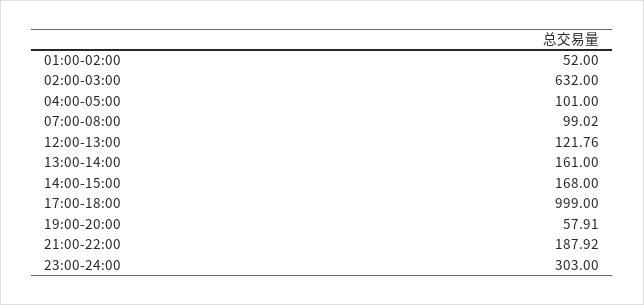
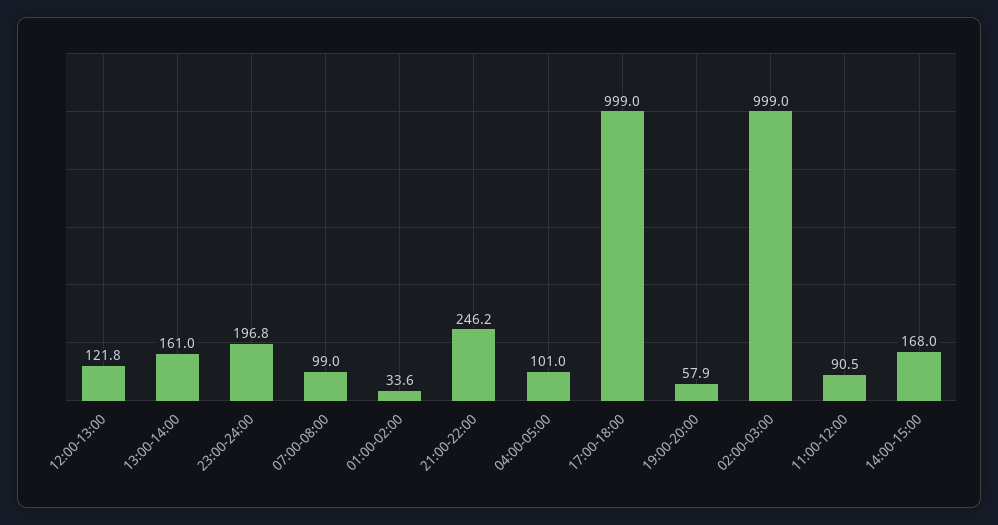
  {
-   "01:00-02:00": 52,
+   "01:00-02:00": 33.6,
-   "02:00-03:00": 632,
+   "02:00-03:00": 999,
    "04:00-05:00": 101,
    "07:00-08:00": 99.02,
    "12:00-13:00": 121.76,
    "13:00-14:00": 161,
    "14:00-15:00": 168,
    "17:00-18:00": 999,
    "19:00-20:00": 57.91,
-   "21:00-22:00": 187.92,
+   "21:00-22:00": 246.2,
-   "23:00-24:00": 303
+   "23:00-24:00": 196.8,
+   "11:00-12:00": 90.5
  }

